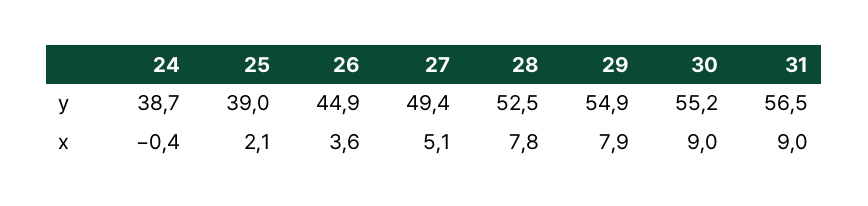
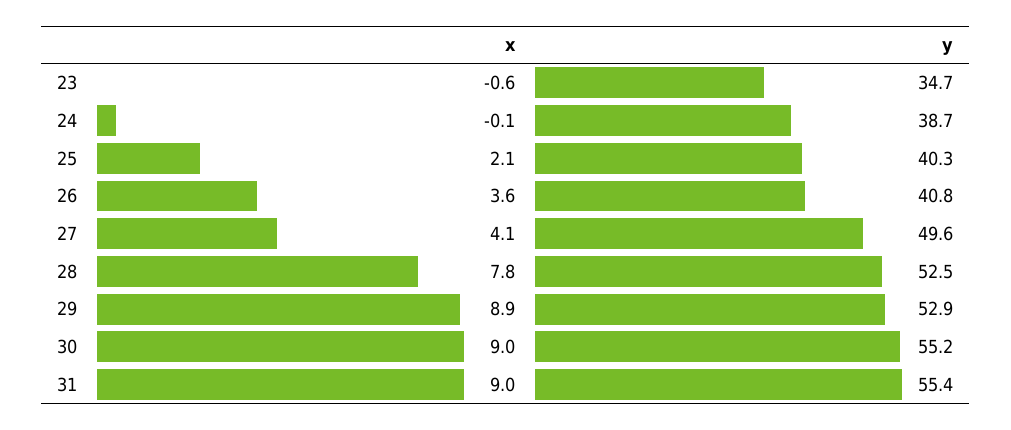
  {
    "24": {
      "y": 38.7,
-     "x": -0.4
+     "x": -0.1
    },
    "25": {
-     "y": 39,
+     "y": 40.3,
      "x": 2.1
    },
    "26": {
-     "y": 44.9,
+     "y": 40.8,
      "x": 3.6
    },
    "27": {
-     "y": 49.4,
+     "y": 49.6,
-     "x": 5.1
+     "x": 4.1
    },
    "28": {
      "y": 52.5,
      "x": 7.8
    },
    "29": {
-     "y": 54.9,
+     "y": 52.9,
-     "x": 7.9
+     "x": 8.9
    },
    "30": {
      "y": 55.2,
      "x": 9
    },
    "31": {
-     "y": 56.5,
+     "y": 55.4,
      "x": 9
-   }
+   },
+   "23": {
+     "x": -0.6,
+     "y": 34.7
+   }
  }

